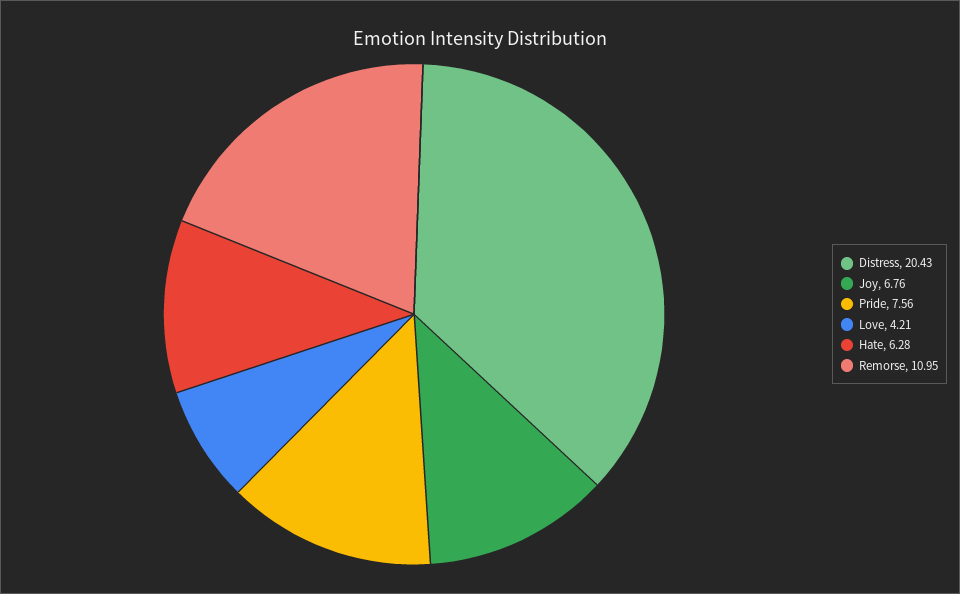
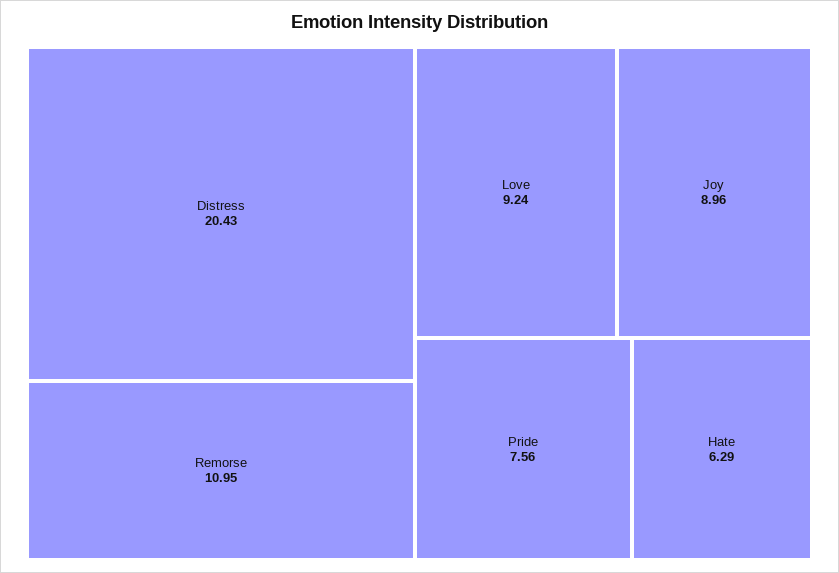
  {
    "Distress": 20.43,
-   "Joy": 6.76,
+   "Joy": 8.96,
    "Pride": 7.56,
-   "Love": 4.21,
+   "Love": 9.24,
-   "Hate": 6.28,
+   "Hate": 6.29,
    "Remorse": 10.95
  }

